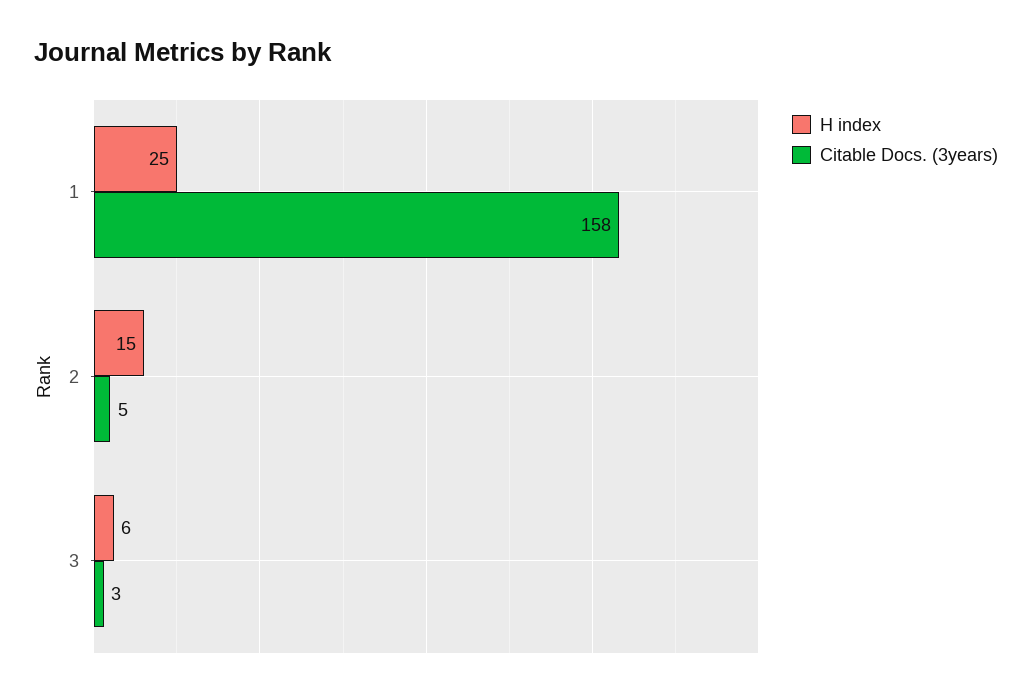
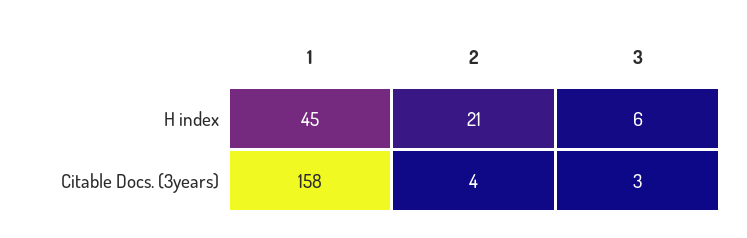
  {
    "H index": {
-     "1": 25,
+     "1": 45,
-     "2": 15,
+     "2": 21,
      "3": 6
    },
    "Citable Docs. (3years)": {
      "1": 158,
-     "2": 5,
+     "2": 4,
      "3": 3
    }
  }

